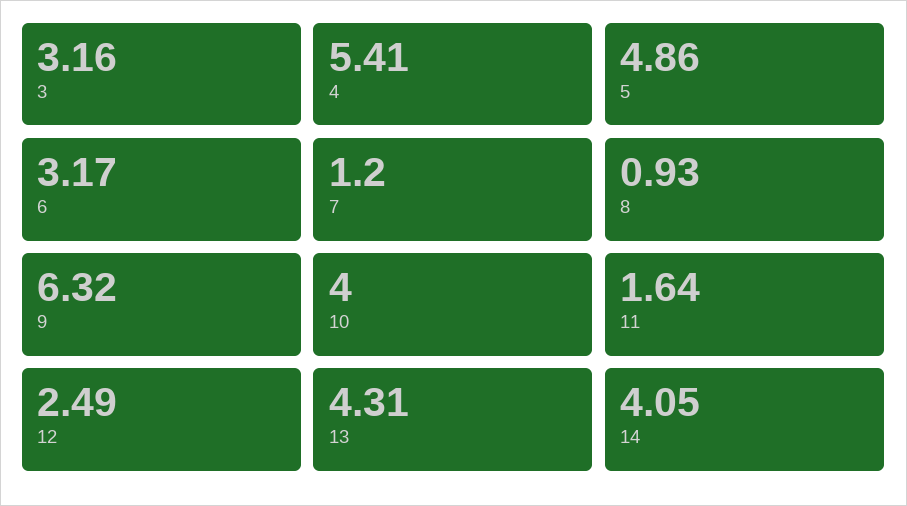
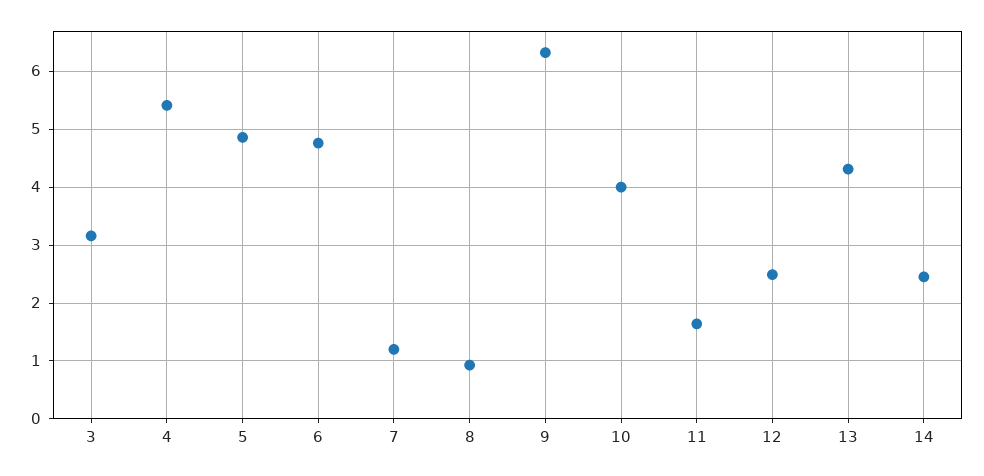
  {
    "3": 3.16,
    "4": 5.41,
    "5": 4.86,
-   "6": 3.17,
+   "6": 4.8,
    "7": 1.2,
    "8": 0.93,
    "9": 6.32,
    "10": 4,
    "11": 1.64,
    "12": 2.49,
    "13": 4.31,
-   "14": 4.05
+   "14": 2.4
  }

